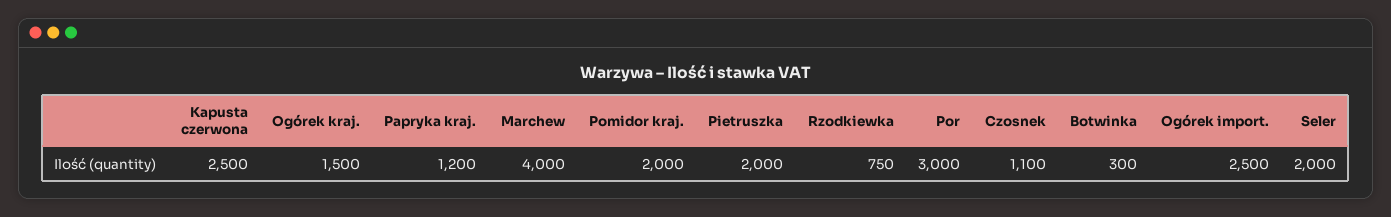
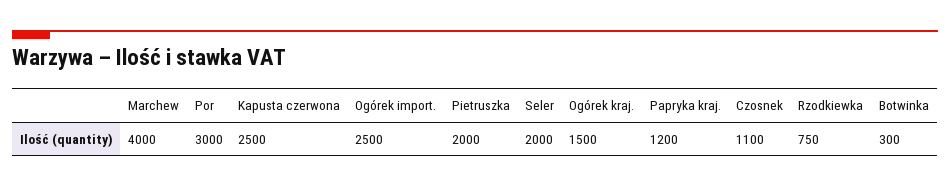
  {
    "Kapusta czerwona": 2500,
    "Ogórek kraj.": 1500,
    "Papryka kraj.": 1200,
    "Marchew": 4000,
-   "Pomidor kraj.": 2000,
    "Pietruszka": 2000,
    "Rzodkiewka": 750,
    "Por": 3000,
    "Czosnek": 1100,
    "Botwinka": 300,
    "Ogórek import.": 2500,
    "Seler": 2000
  }

